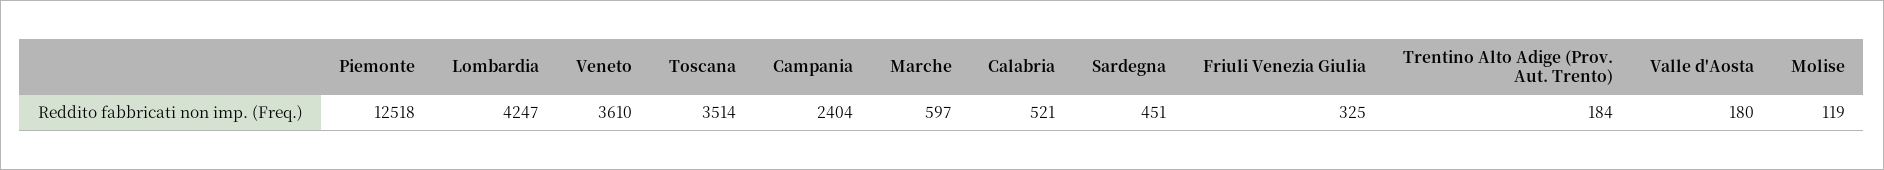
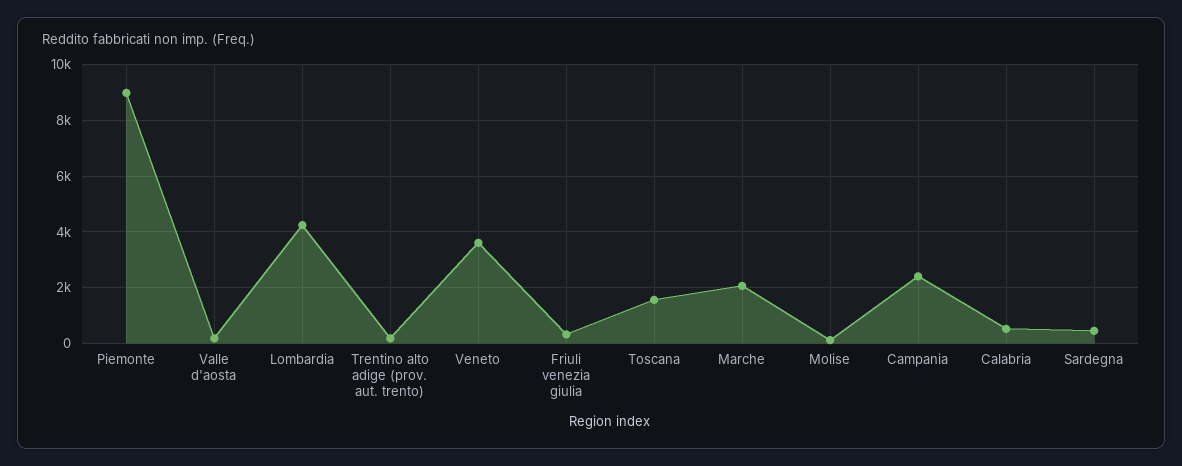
  {
-   "Piemonte": 12518,
+   "Piemonte": 9000,
    "Lombardia": 4247,
    "Veneto": 3610,
-   "Toscana": 3514,
+   "Toscana": 1500,
    "Campania": 2404,
-   "Marche": 597,
+   "Marche": 2000,
    "Calabria": 521,
    "Sardegna": 451,
    "Friuli Venezia Giulia": 325,
    "Trentino Alto Adige (Prov. Aut. Trento)": 184,
    "Valle d'Aosta": 180,
    "Molise": 119
  }

